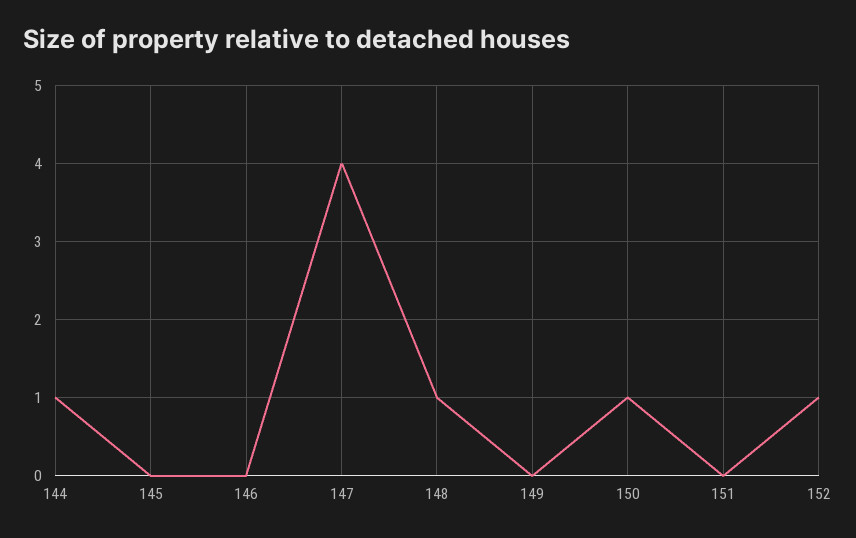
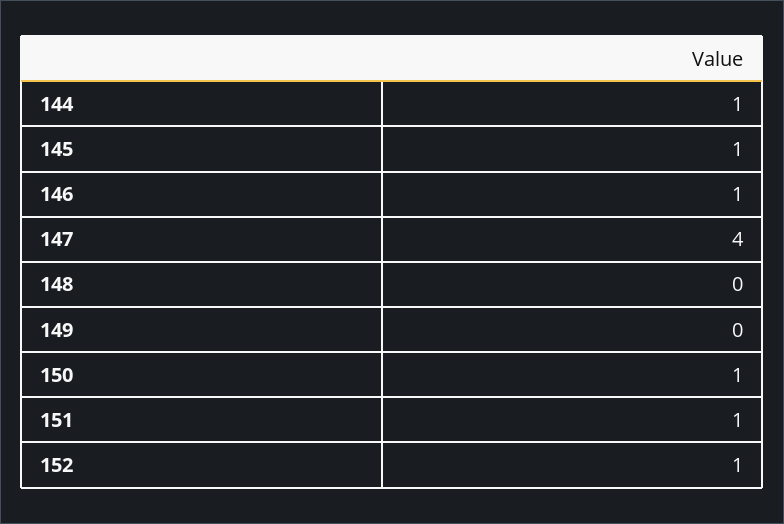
  {
    "144": 1,
-   "145": 0,
+   "145": 1,
-   "146": 0,
+   "146": 1,
    "147": 4,
-   "148": 1,
+   "148": 0,
    "149": 0,
    "150": 1,
-   "151": 0,
+   "151": 1,
    "152": 1
  }

